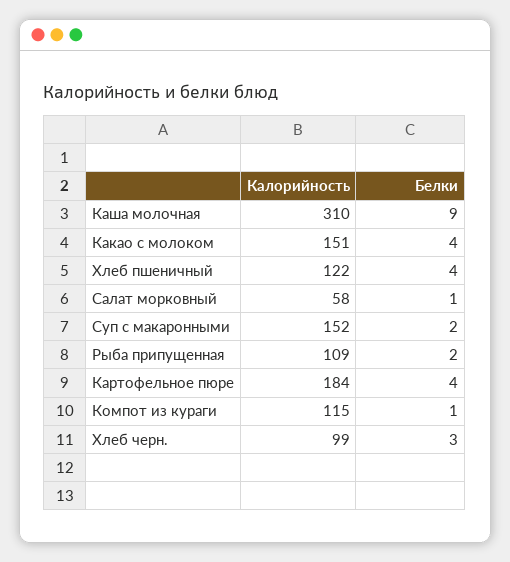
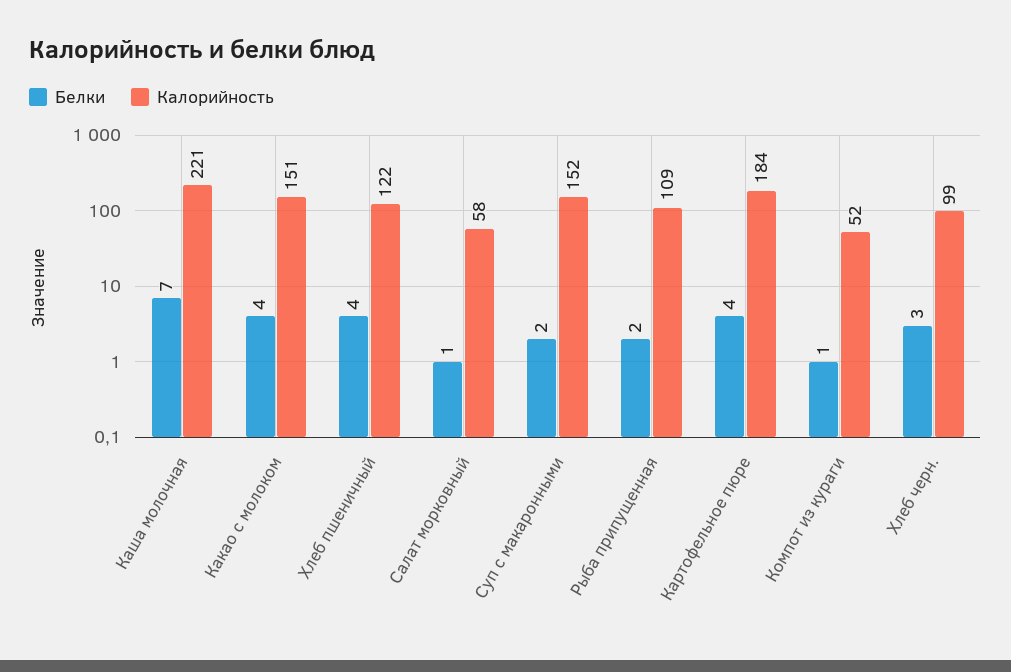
  {
    "Калорийность": {
-     "Каша молочная": 310,
+     "Каша молочная": 221,
      "Какао с молоком": 151,
      "Хлеб пшеничный": 122,
      "Салат морковный": 58,
      "Суп с макаронными": 152,
      "Рыба припущенная": 109,
      "Картофельное пюре": 184,
-     "Компот из кураги": 115,
+     "Компот из кураги": 52,
      "Хлеб черн.": 99
    },
    "Белки": {
-     "Каша молочная": 9,
+     "Каша молочная": 7,
      "Какао с молоком": 4,
      "Хлеб пшеничный": 4,
      "Салат морковный": 1,
      "Суп с макаронными": 2,
      "Рыба припущенная": 2,
      "Картофельное пюре": 4,
      "Компот из кураги": 1,
      "Хлеб черн.": 3
    }
  }

